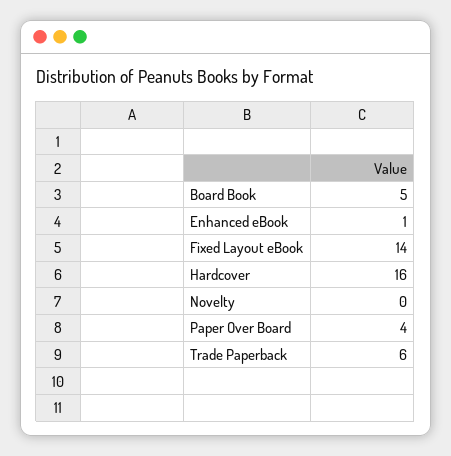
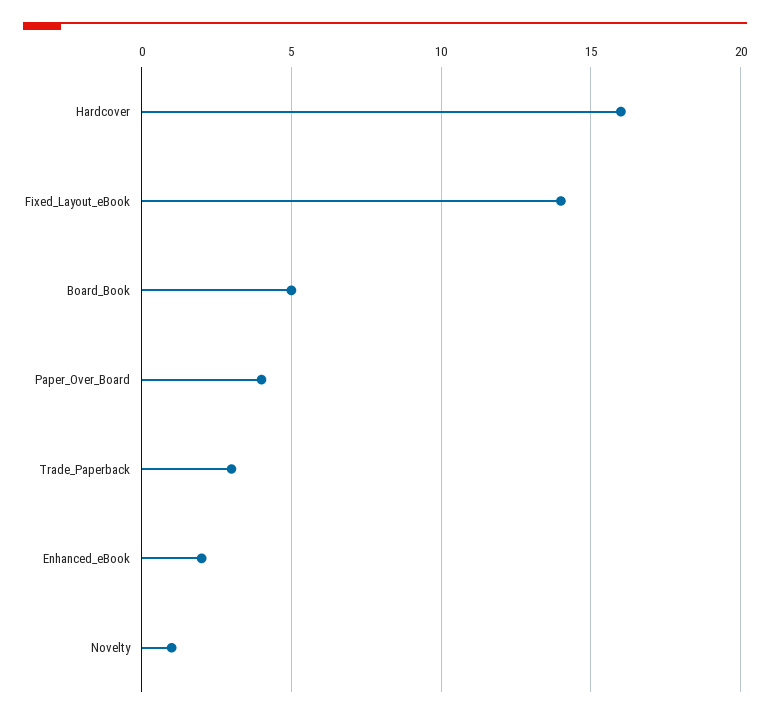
  {
    "Board Book": 5,
-   "Enhanced eBook": 1,
+   "Enhanced eBook": 2,
    "Fixed Layout eBook": 14,
    "Hardcover": 16,
-   "Novelty": 0,
+   "Novelty": 1,
    "Paper Over Board": 4,
-   "Trade Paperback": 6
+   "Trade Paperback": 3
  }

